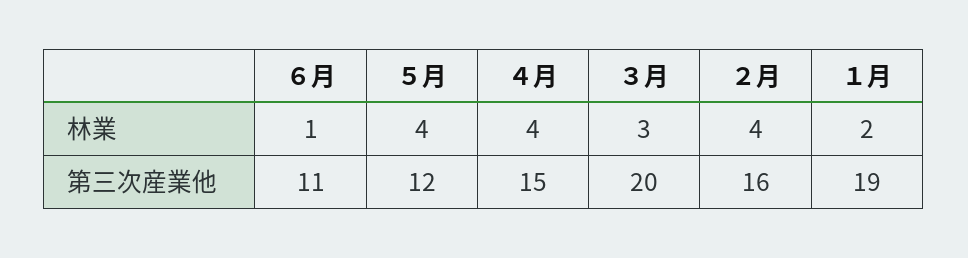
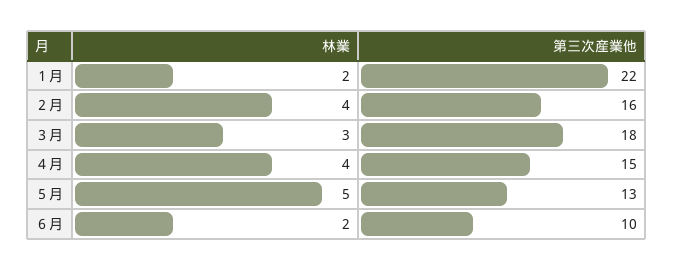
  {
    "６月": {
-     "林業": 1,
+     "林業": 2,
-     "第三次産業他": 11
+     "第三次産業他": 10
    },
    "５月": {
-     "林業": 4,
+     "林業": 5,
-     "第三次産業他": 12
+     "第三次産業他": 13
    },
    "４月": {
      "林業": 4,
      "第三次産業他": 15
    },
    "３月": {
      "林業": 3,
-     "第三次産業他": 20
+     "第三次産業他": 18
    },
    "２月": {
      "林業": 4,
      "第三次産業他": 16
    },
    "１月": {
      "林業": 2,
-     "第三次産業他": 19
+     "第三次産業他": 22
    }
  }

